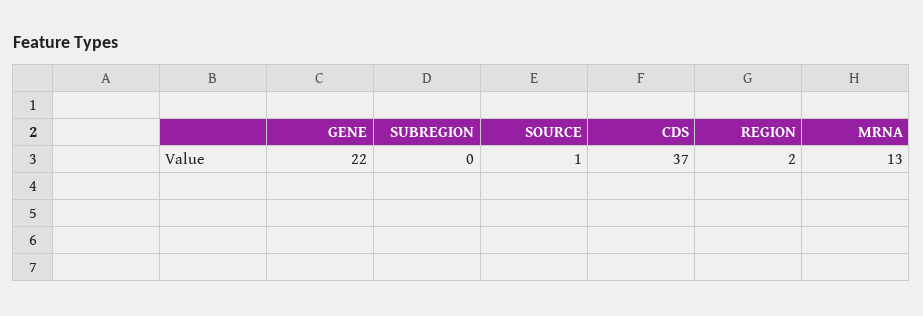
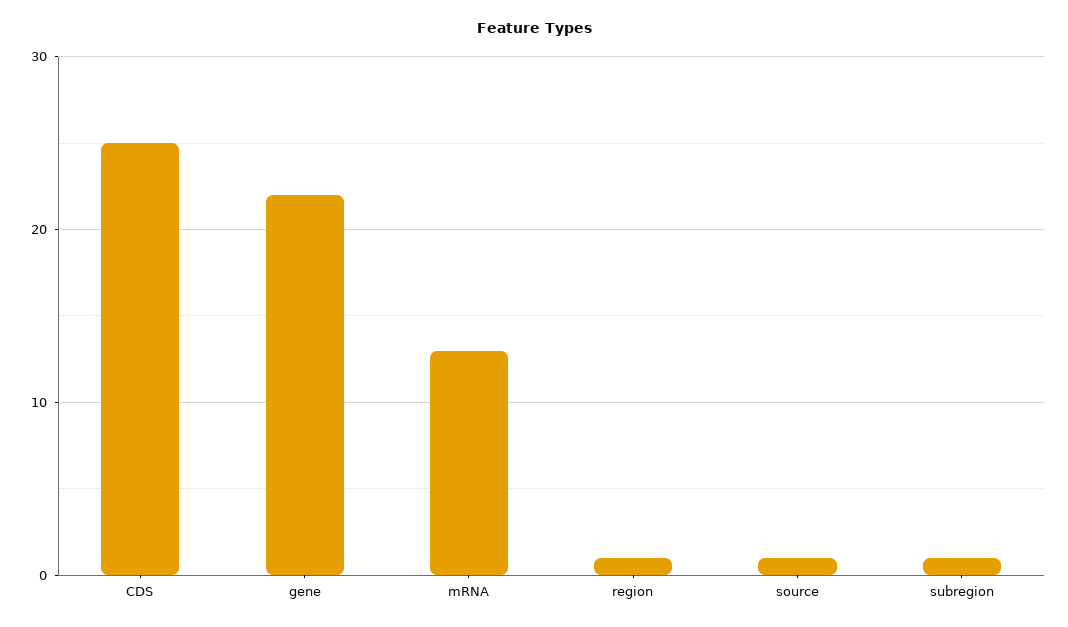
  {
    "GENE": 22,
-   "SUBREGION": 0,
+   "SUBREGION": 1,
    "SOURCE": 1,
-   "CDS": 37,
+   "CDS": 25,
-   "REGION": 2,
+   "REGION": 1,
    "MRNA": 13
  }

